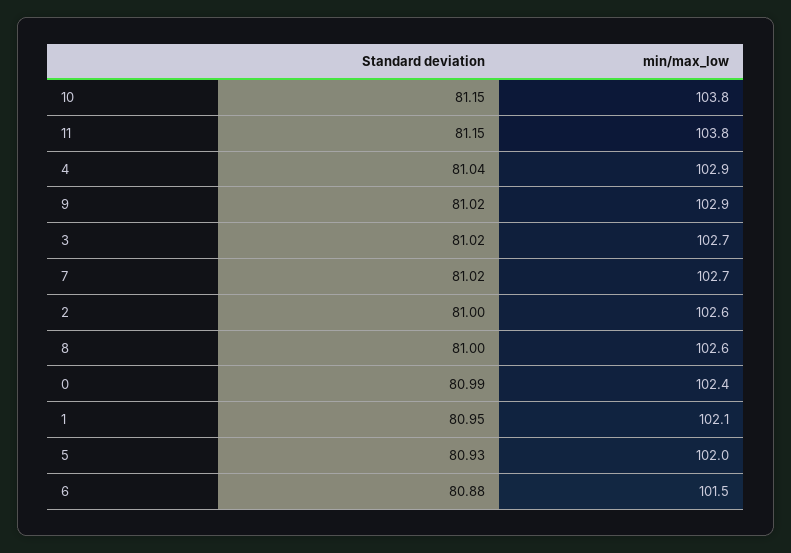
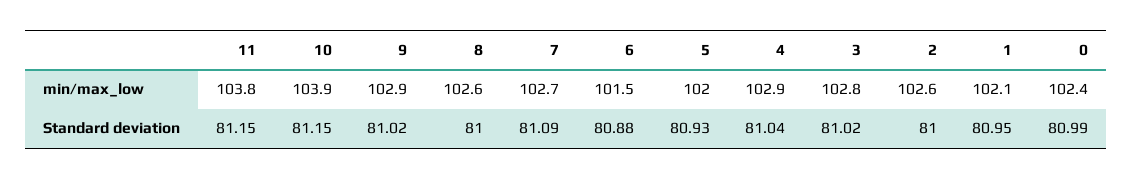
  {
    "Standard deviation": {
      "10": 81.15,
      "11": 81.15,
      "4": 81.04,
      "9": 81.02,
      "3": 81.02,
-     "7": 81.02,
+     "7": 81.09,
      "2": 81,
      "8": 81,
      "0": 80.99,
      "1": 80.95,
      "5": 80.93,
      "6": 80.88
    },
    "min/max_low": {
-     "10": 103.8,
+     "10": 103.9,
      "11": 103.8,
      "4": 102.9,
      "9": 102.9,
-     "3": 102.7,
+     "3": 102.8,
      "7": 102.7,
      "2": 102.6,
      "8": 102.6,
      "0": 102.4,
      "1": 102.1,
      "5": 102,
      "6": 101.5
    }
  }

